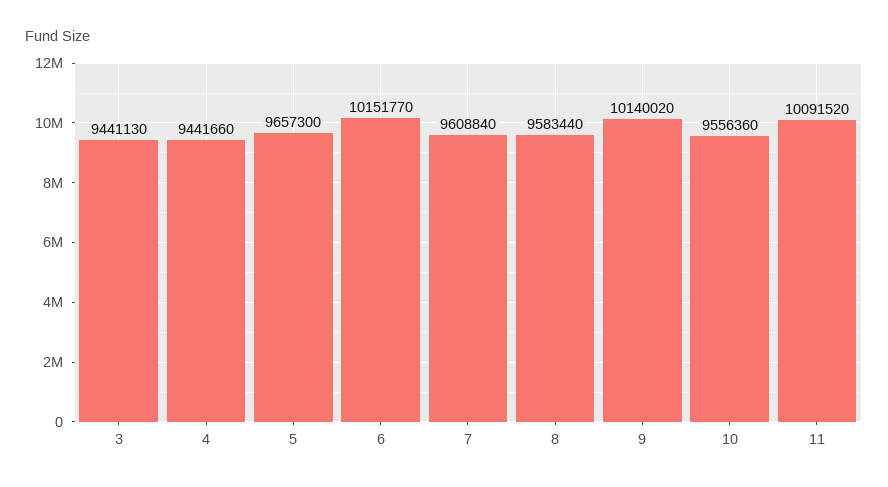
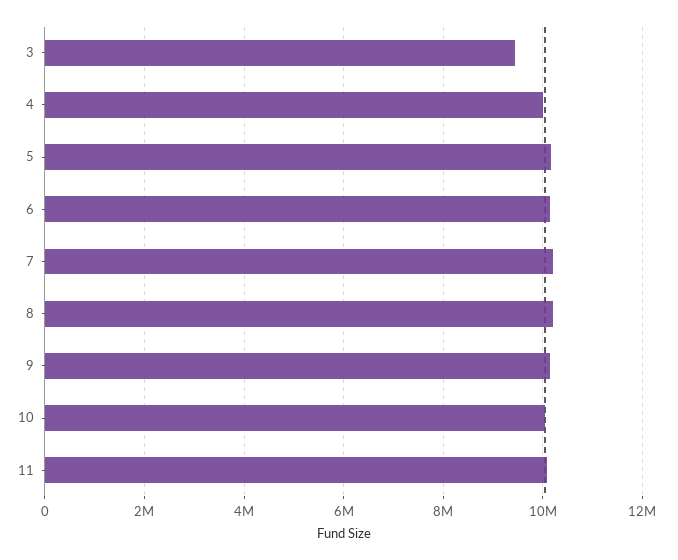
  {
    "3": 9441130,
-   "4": 9441660,
+   "4": 10000000,
-   "5": 9657300,
+   "5": 10200000,
    "6": 10151770,
-   "7": 9608840,
+   "7": 10200000,
-   "8": 9583440,
+   "8": 10200000,
    "9": 10140020,
-   "10": 9556360,
+   "10": 10000000,
    "11": 10091520
  }

